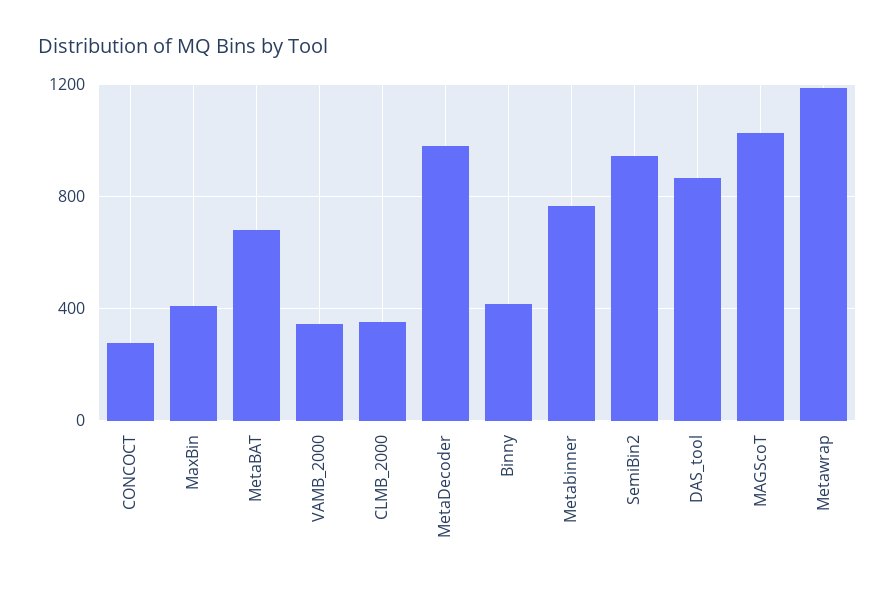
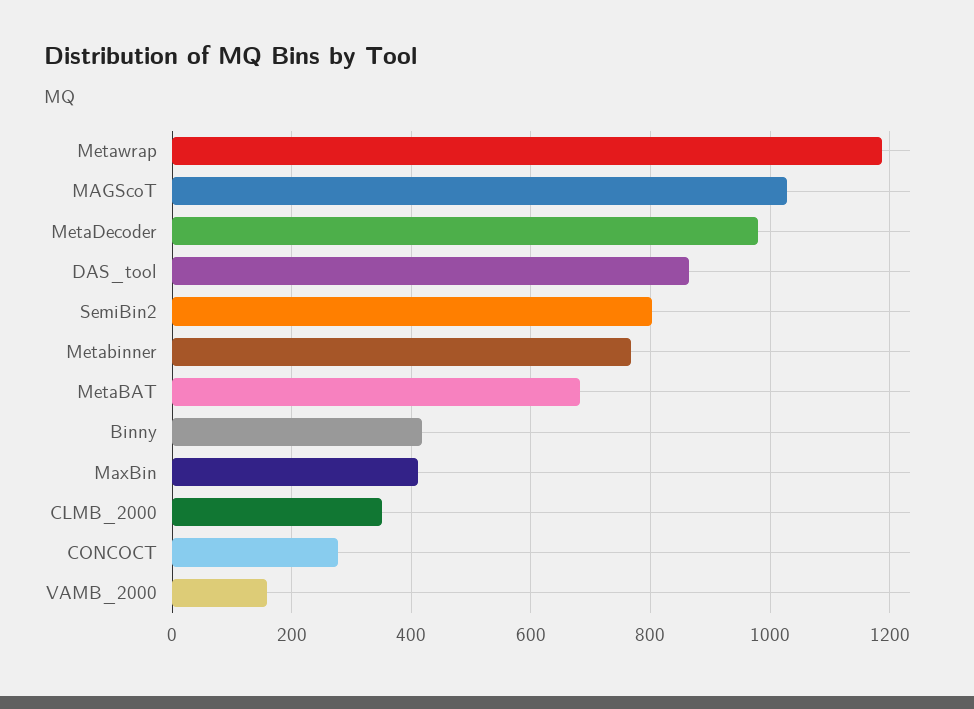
  {
    "CONCOCT": 280,
    "MaxBin": 420,
    "MetaBAT": 680,
-   "VAMB_2000": 350,
+   "VAMB_2000": 160,
    "CLMB_2000": 360,
    "MetaDecoder": 980,
    "Binny": 420,
    "Metabinner": 760,
-   "SemiBin2": 950,
+   "SemiBin2": 800,
    "DAS_tool": 860,
    "MAGScoT": 1020,
    "Metawrap": 1180
  }

